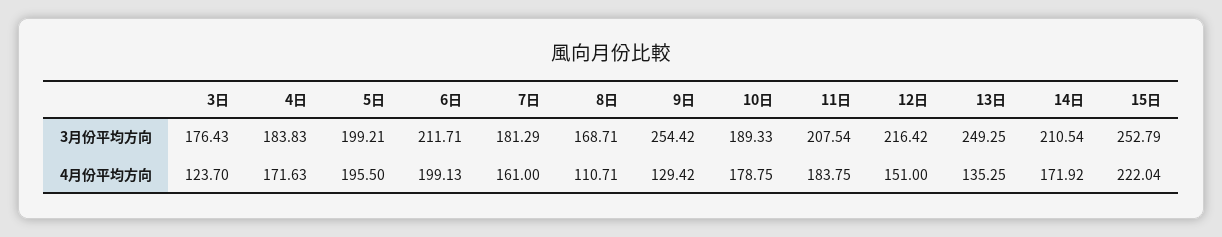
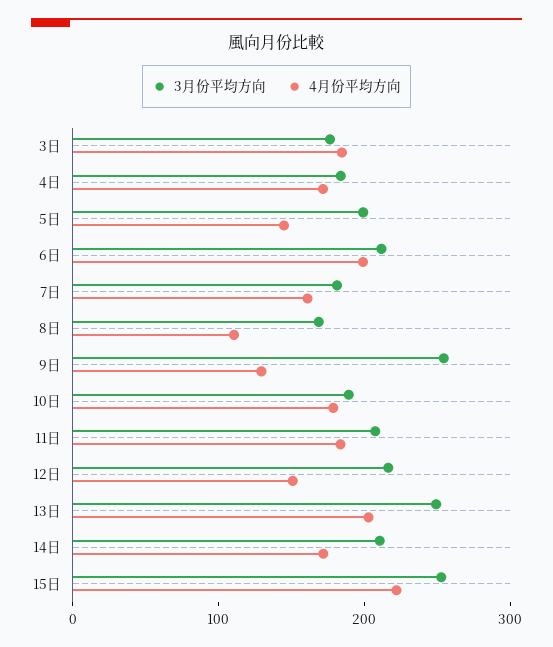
  {
    "3月份平均方向": {
      "3日": 176.43,
      "4日": 183.83,
      "5日": 199.21,
      "6日": 211.71,
      "7日": 181.29,
      "8日": 168.71,
      "9日": 254.42,
      "10日": 189.33,
      "11日": 207.54,
      "12日": 216.42,
      "13日": 249.25,
      "14日": 210.54,
      "15日": 252.79
    },
    "4月份平均方向": {
-     "3日": 123.7,
+     "3日": 180,
      "4日": 171.63,
-     "5日": 195.5,
+     "5日": 140,
      "6日": 199.13,
      "7日": 161,
      "8日": 110.71,
      "9日": 129.42,
      "10日": 178.75,
      "11日": 183.75,
      "12日": 151,
-     "13日": 135.25,
+     "13日": 200,
      "14日": 171.92,
      "15日": 222.04
    }
  }

